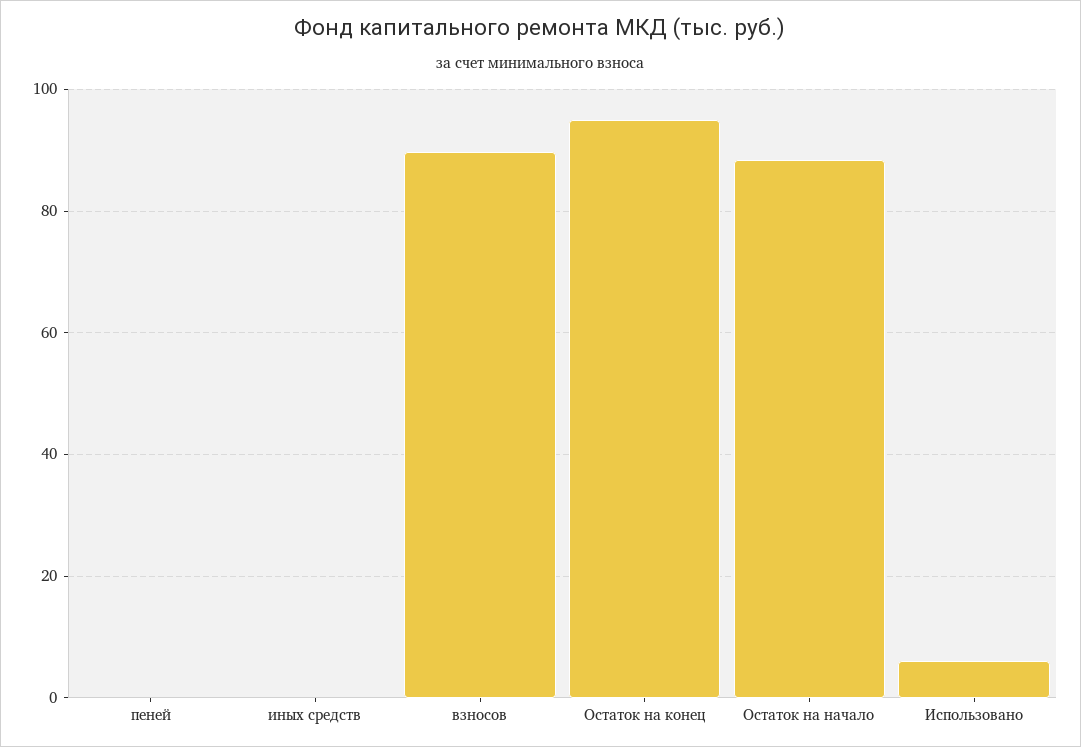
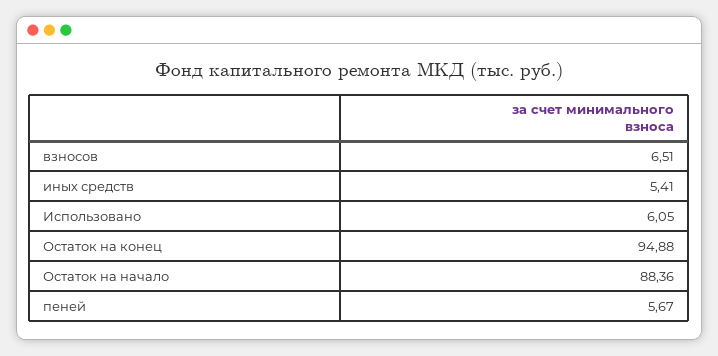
  {
-   "пеней": 0,
+   "пеней": 5.67,
-   "иных средств": 0,
+   "иных средств": 5.41,
-   "взносов": 90,
+   "взносов": 6.51,
    "Остаток на конец": 94.88,
    "Остаток на начало": 88.36,
    "Использовано": 6.05
  }

